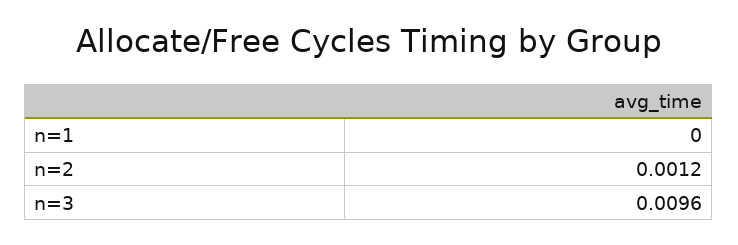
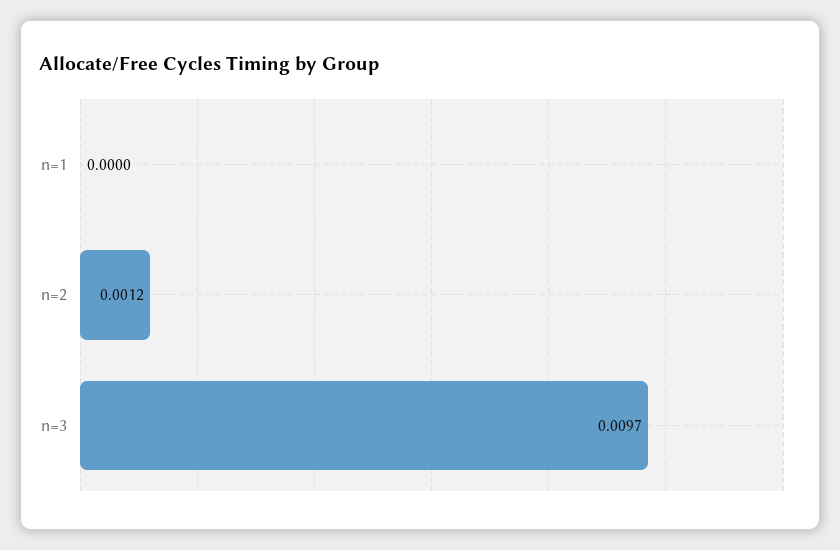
  {
    "n=1": 0,
    "n=2": 0.0012,
-   "n=3": 0.0096
+   "n=3": 0.0097
  }

